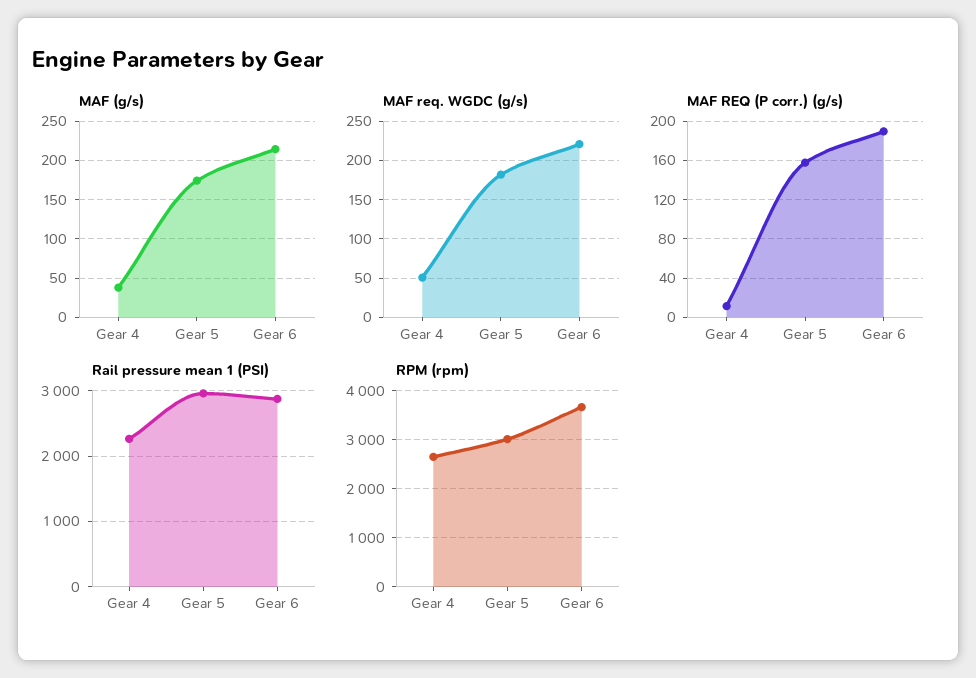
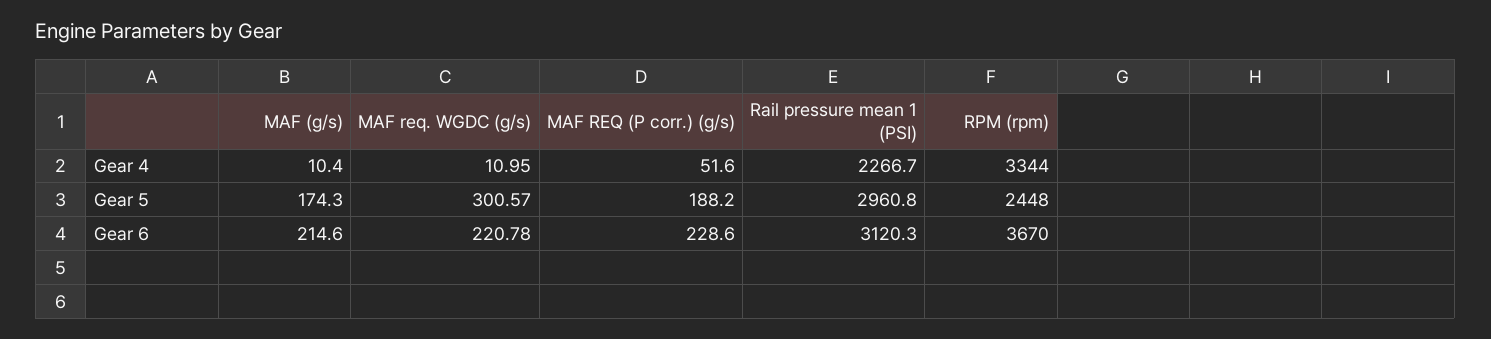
  {
    "MAF (g/s)": {
-     "Gear 4": 40,
+     "Gear 4": 10.4,
      "Gear 5": 174.3,
      "Gear 6": 214.6
    },
    "MAF req. WGDC (g/s)": {
-     "Gear 4": 50,
+     "Gear 4": 10.95,
-     "Gear 5": 180,
+     "Gear 5": 300.57,
      "Gear 6": 220.78
    },
    "MAF REQ (P corr.) (g/s)": {
-     "Gear 4": 10,
+     "Gear 4": 51.6,
-     "Gear 5": 160,
+     "Gear 5": 188.2,
-     "Gear 6": 190
+     "Gear 6": 228.6
    },
    "Rail pressure mean 1 (PSI)": {
      "Gear 4": 2266.7,
      "Gear 5": 2960.8,
-     "Gear 6": 2900
+     "Gear 6": 3120.3
    },
    "RPM (rpm)": {
-     "Gear 4": 2600,
+     "Gear 4": 3344,
-     "Gear 5": 3000,
+     "Gear 5": 2448,
      "Gear 6": 3670
    }
  }

